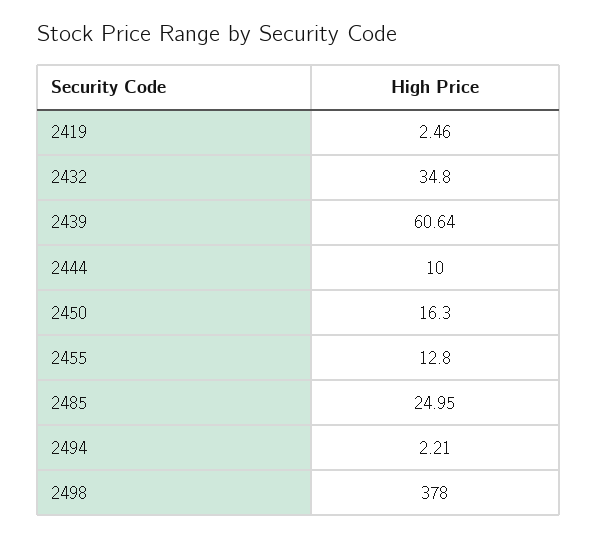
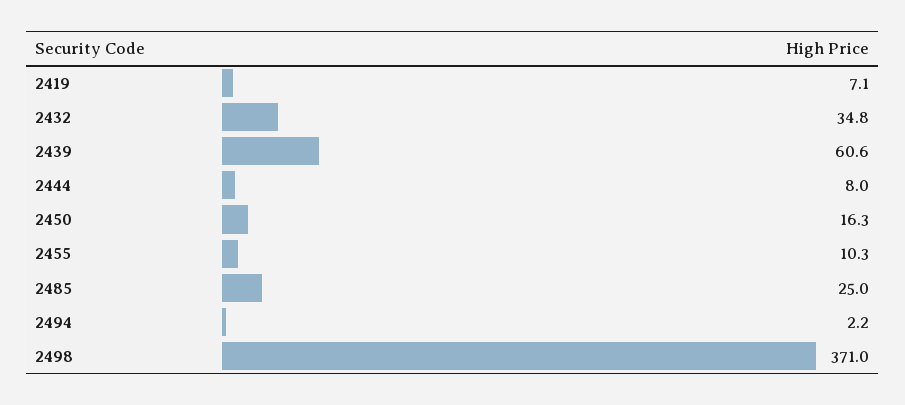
  {
-   "2419": 2.46,
+   "2419": 7.1,
    "2432": 34.8,
    "2439": 60.64,
-   "2444": 10,
+   "2444": 8,
    "2450": 16.3,
-   "2455": 12.8,
+   "2455": 10.3,
    "2485": 24.95,
    "2494": 2.21,
-   "2498": 378
+   "2498": 371
  }

